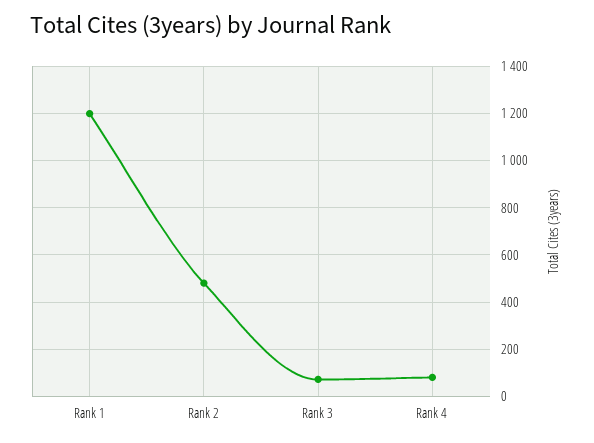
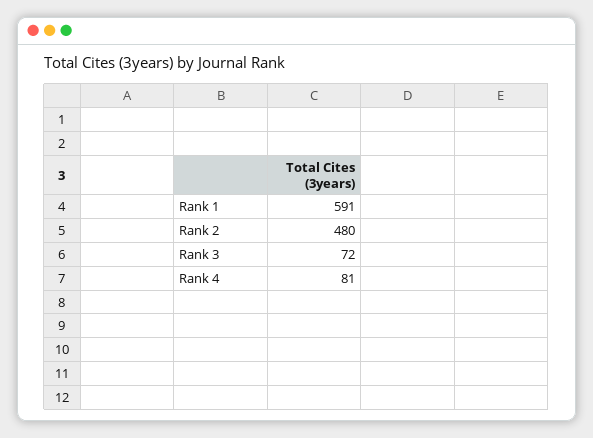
  {
-   "Rank 1": 1200,
+   "Rank 1": 591,
    "Rank 2": 480,
    "Rank 3": 72,
    "Rank 4": 81
  }

